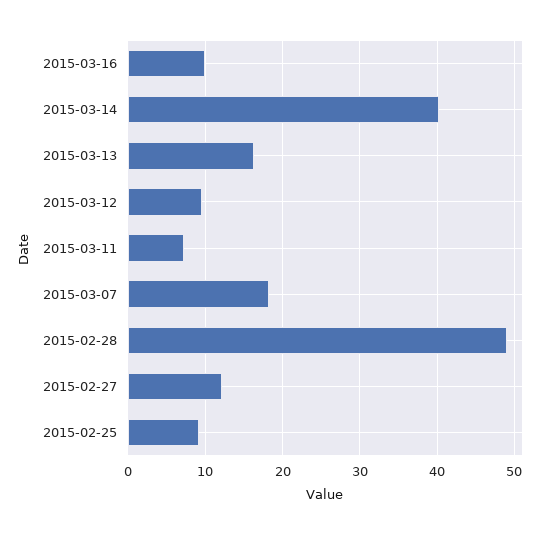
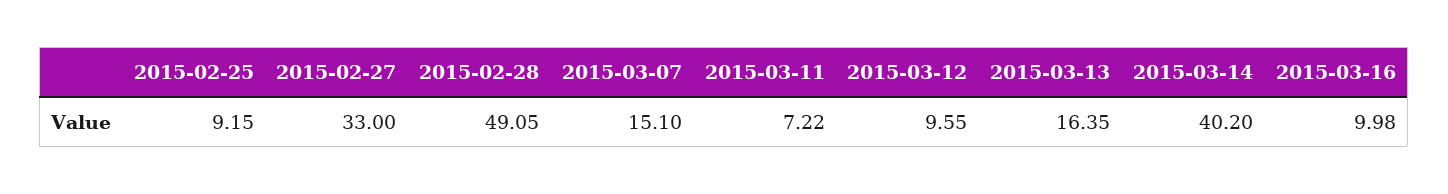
  {
    "2015-03-16": 9.98,
    "2015-03-14": 40.2,
    "2015-03-13": 16.35,
    "2015-03-12": 9.55,
    "2015-03-11": 7.22,
-   "2015-03-07": 18,
+   "2015-03-07": 15.1,
    "2015-02-28": 49.05,
-   "2015-02-27": 12,
+   "2015-02-27": 33,
    "2015-02-25": 9.15
  }

